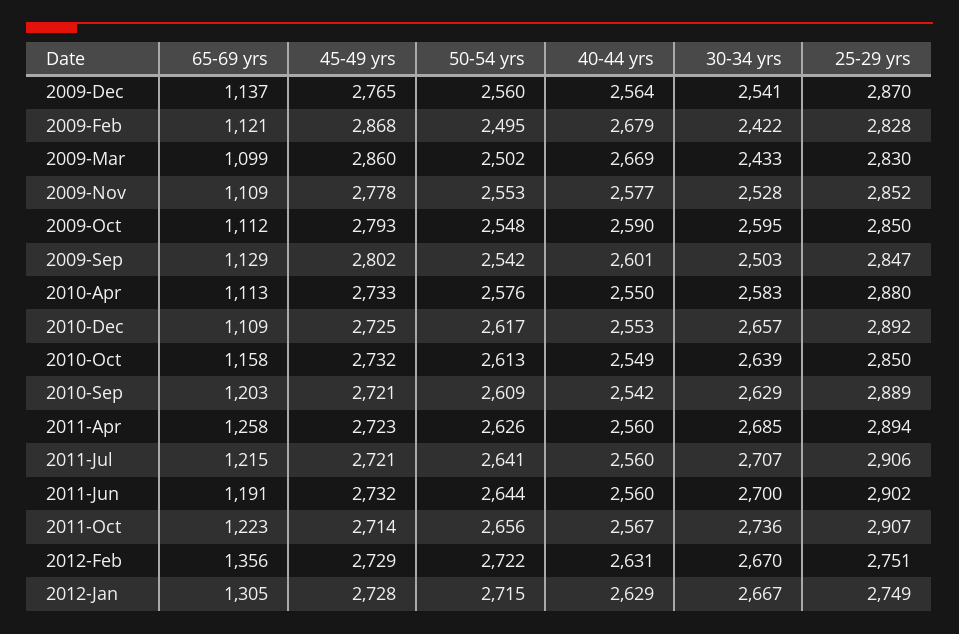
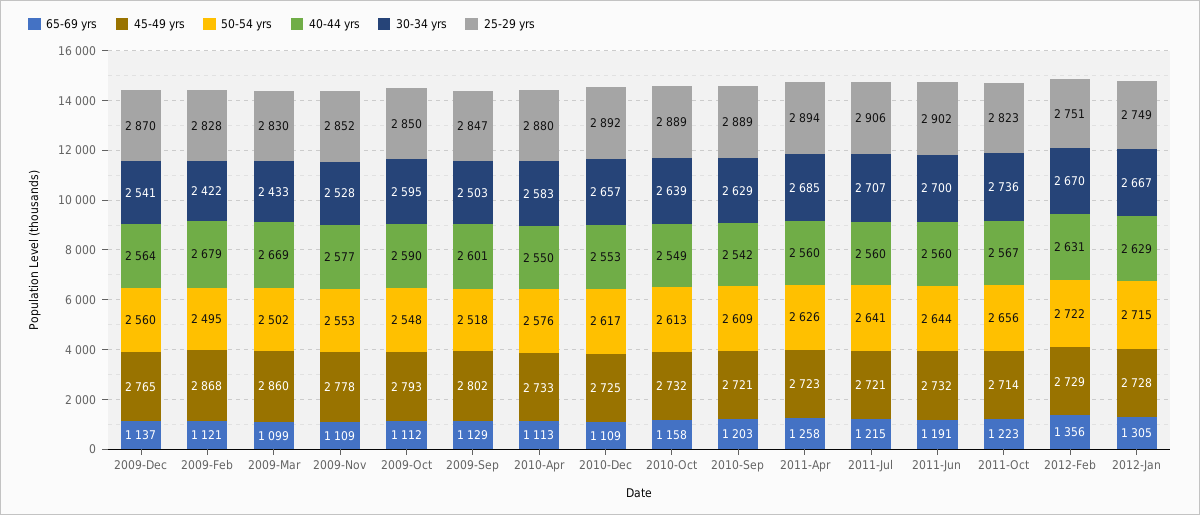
  {
    "65-69 yrs": {
      "2009-Dec": 1137,
      "2009-Feb": 1121,
      "2009-Mar": 1099,
      "2009-Nov": 1109,
      "2009-Oct": 1112,
      "2009-Sep": 1129,
      "2010-Apr": 1113,
      "2010-Dec": 1109,
      "2010-Oct": 1158,
      "2010-Sep": 1203,
      "2011-Apr": 1258,
      "2011-Jul": 1215,
      "2011-Jun": 1191,
      "2011-Oct": 1223,
      "2012-Feb": 1356,
      "2012-Jan": 1305
    },
    "45-49 yrs": {
      "2009-Dec": 2765,
      "2009-Feb": 2868,
      "2009-Mar": 2860,
      "2009-Nov": 2778,
      "2009-Oct": 2793,
      "2009-Sep": 2802,
      "2010-Apr": 2733,
      "2010-Dec": 2725,
      "2010-Oct": 2732,
      "2010-Sep": 2721,
      "2011-Apr": 2723,
      "2011-Jul": 2721,
      "2011-Jun": 2732,
      "2011-Oct": 2714,
      "2012-Feb": 2729,
      "2012-Jan": 2728
    },
    "50-54 yrs": {
      "2009-Dec": 2560,
      "2009-Feb": 2495,
      "2009-Mar": 2502,
      "2009-Nov": 2553,
      "2009-Oct": 2548,
-     "2009-Sep": 2542,
+     "2009-Sep": 2518,
      "2010-Apr": 2576,
      "2010-Dec": 2617,
      "2010-Oct": 2613,
      "2010-Sep": 2609,
      "2011-Apr": 2626,
      "2011-Jul": 2641,
      "2011-Jun": 2644,
      "2011-Oct": 2656,
      "2012-Feb": 2722,
      "2012-Jan": 2715
    },
    "40-44 yrs": {
      "2009-Dec": 2564,
      "2009-Feb": 2679,
      "2009-Mar": 2669,
      "2009-Nov": 2577,
      "2009-Oct": 2590,
      "2009-Sep": 2601,
      "2010-Apr": 2550,
      "2010-Dec": 2553,
      "2010-Oct": 2549,
      "2010-Sep": 2542,
      "2011-Apr": 2560,
      "2011-Jul": 2560,
      "2011-Jun": 2560,
      "2011-Oct": 2567,
      "2012-Feb": 2631,
      "2012-Jan": 2629
    },
    "30-34 yrs": {
      "2009-Dec": 2541,
      "2009-Feb": 2422,
      "2009-Mar": 2433,
      "2009-Nov": 2528,
      "2009-Oct": 2595,
      "2009-Sep": 2503,
      "2010-Apr": 2583,
      "2010-Dec": 2657,
      "2010-Oct": 2639,
      "2010-Sep": 2629,
      "2011-Apr": 2685,
      "2011-Jul": 2707,
      "2011-Jun": 2700,
      "2011-Oct": 2736,
      "2012-Feb": 2670,
      "2012-Jan": 2667
    },
    "25-29 yrs": {
      "2009-Dec": 2870,
      "2009-Feb": 2828,
      "2009-Mar": 2830,
      "2009-Nov": 2852,
      "2009-Oct": 2850,
      "2009-Sep": 2847,
      "2010-Apr": 2880,
      "2010-Dec": 2892,
-     "2010-Oct": 2850,
+     "2010-Oct": 2889,
      "2010-Sep": 2889,
      "2011-Apr": 2894,
      "2011-Jul": 2906,
      "2011-Jun": 2902,
-     "2011-Oct": 2907,
+     "2011-Oct": 2823,
      "2012-Feb": 2751,
      "2012-Jan": 2749
    }
  }

